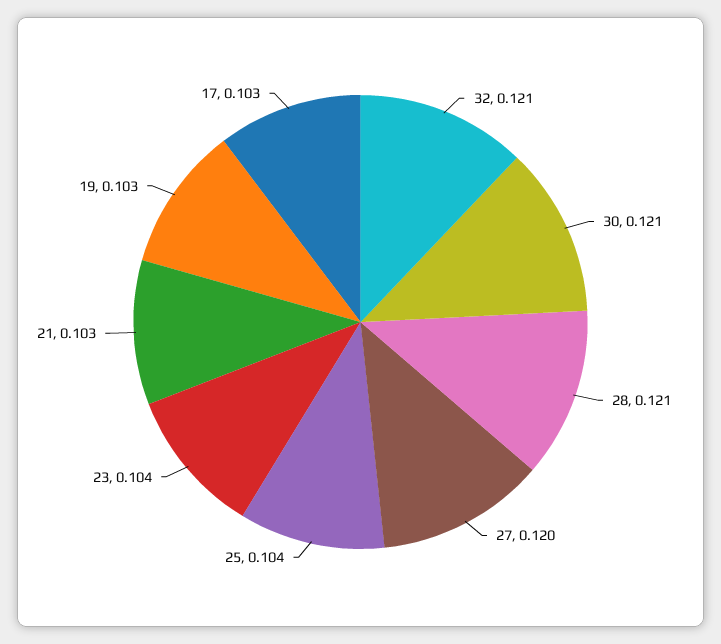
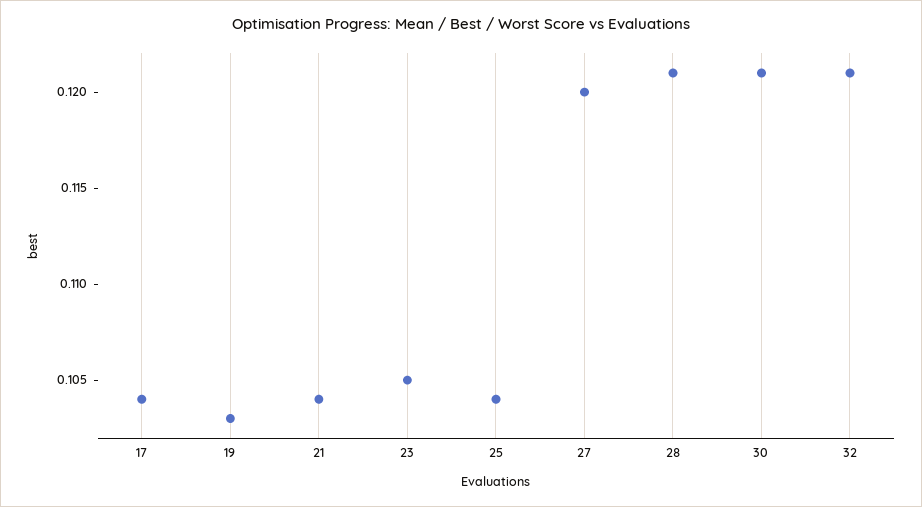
  {
    "32": 0.121,
    "30": 0.121,
    "28": 0.121,
    "27": 0.12,
    "25": 0.104,
-   "23": 0.104,
+   "23": 0.105,
-   "21": 0.103,
+   "21": 0.104,
    "19": 0.103,
-   "17": 0.103
+   "17": 0.104
  }

